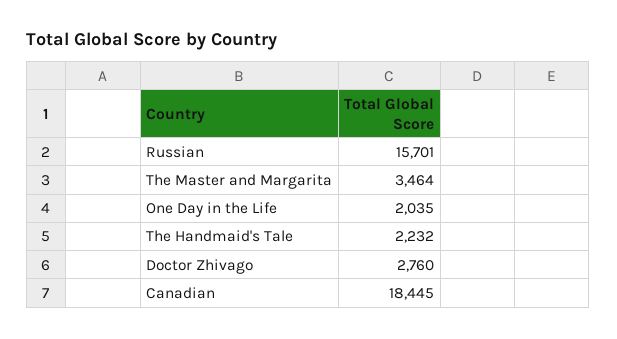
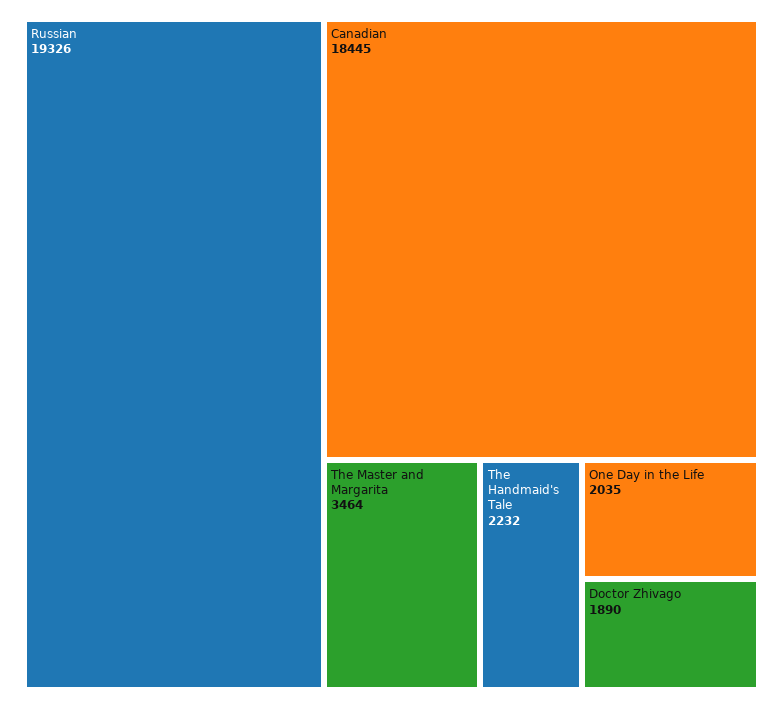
  {
-   "Russian": 15701,
+   "Russian": 19326,
    "The Master and Margarita": 3464,
    "One Day in the Life": 2035,
    "The Handmaid's Tale": 2232,
-   "Doctor Zhivago": 2760,
+   "Doctor Zhivago": 1890,
    "Canadian": 18445
  }

